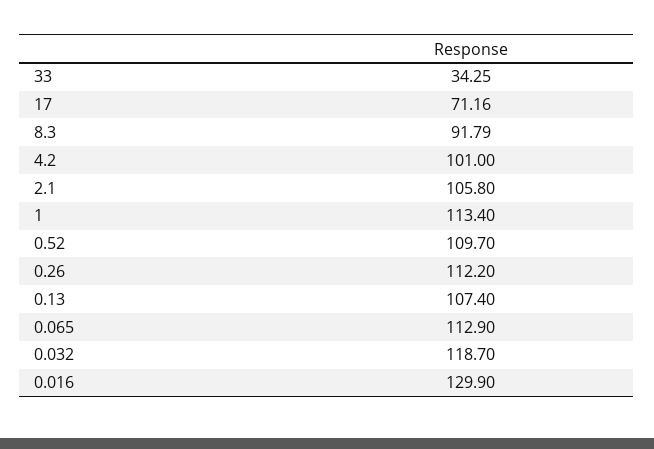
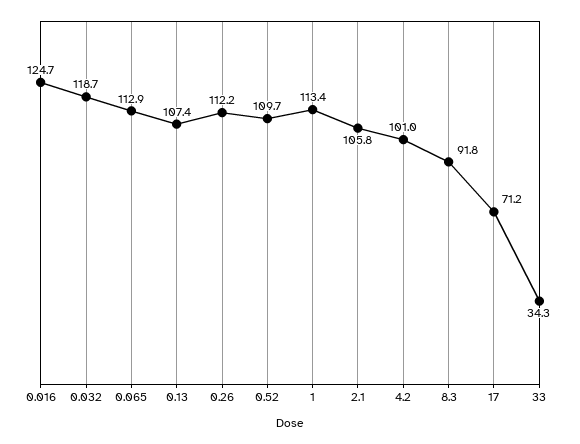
  {
    "33": 34.25,
    "17": 71.16,
    "8.3": 91.79,
    "4.2": 101,
    "2.1": 105.8,
    "1": 113.4,
    "0.52": 109.7,
    "0.26": 112.2,
    "0.13": 107.4,
    "0.065": 112.9,
    "0.032": 118.7,
-   "0.016": 129.9
+   "0.016": 124.7
  }

